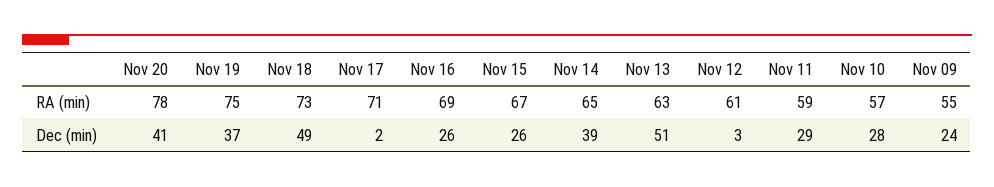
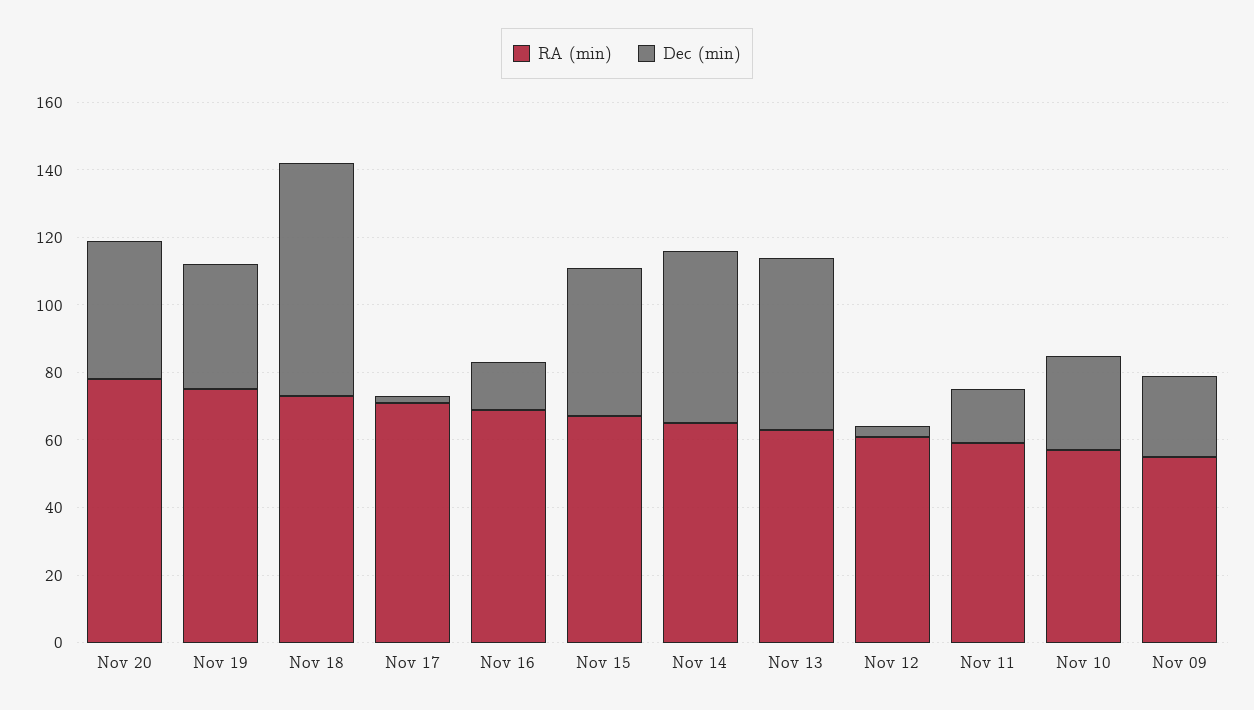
  {
    "RA (min)": {
      "Nov 20": 78,
      "Nov 19": 75,
      "Nov 18": 73,
      "Nov 17": 71,
      "Nov 16": 69,
      "Nov 15": 67,
      "Nov 14": 65,
      "Nov 13": 63,
      "Nov 12": 61,
      "Nov 11": 59,
      "Nov 10": 57,
      "Nov 09": 55
    },
    "Dec (min)": {
      "Nov 20": 41,
      "Nov 19": 37,
-     "Nov 18": 49,
+     "Nov 18": 70,
      "Nov 17": 2,
-     "Nov 16": 26,
+     "Nov 16": 15,
-     "Nov 15": 26,
+     "Nov 15": 45,
-     "Nov 14": 39,
+     "Nov 14": 50,
      "Nov 13": 51,
      "Nov 12": 3,
-     "Nov 11": 29,
+     "Nov 11": 15,
      "Nov 10": 28,
      "Nov 09": 24
    }
  }

